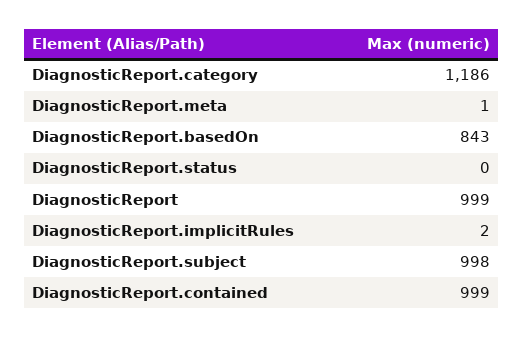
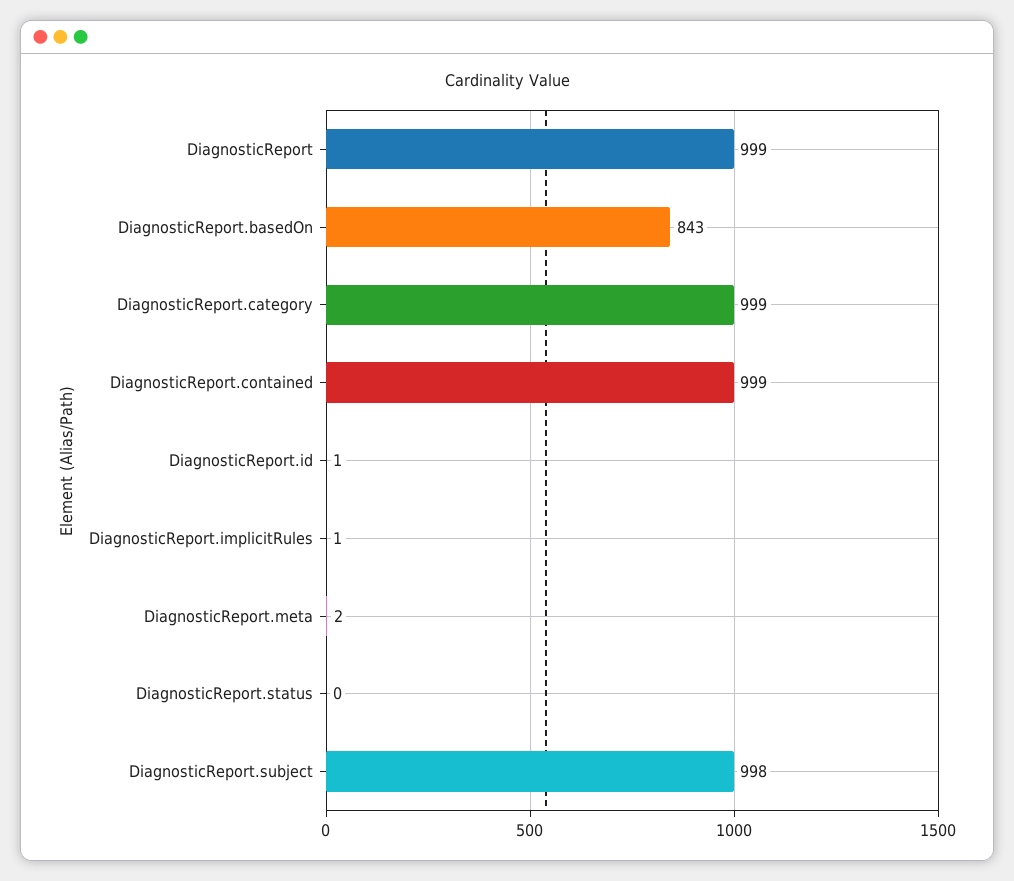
  {
-   "DiagnosticReport.category": 1186,
+   "DiagnosticReport.category": 999,
-   "DiagnosticReport.meta": 1,
+   "DiagnosticReport.meta": 2,
    "DiagnosticReport.basedOn": 843,
    "DiagnosticReport.status": 0,
    "DiagnosticReport": 999,
-   "DiagnosticReport.implicitRules": 2,
+   "DiagnosticReport.implicitRules": 1,
    "DiagnosticReport.subject": 998,
-   "DiagnosticReport.contained": 999
+   "DiagnosticReport.contained": 999,
+   "DiagnosticReport.id": 1
  }

